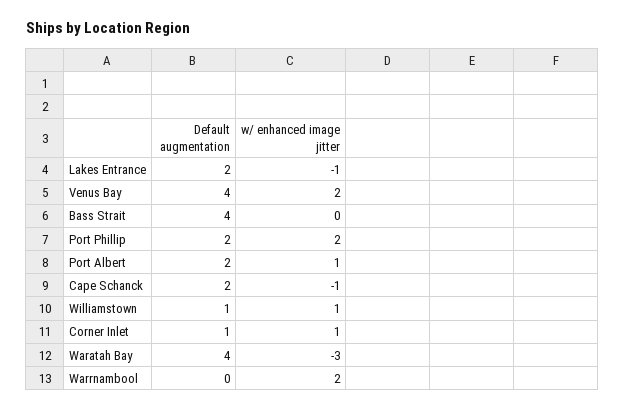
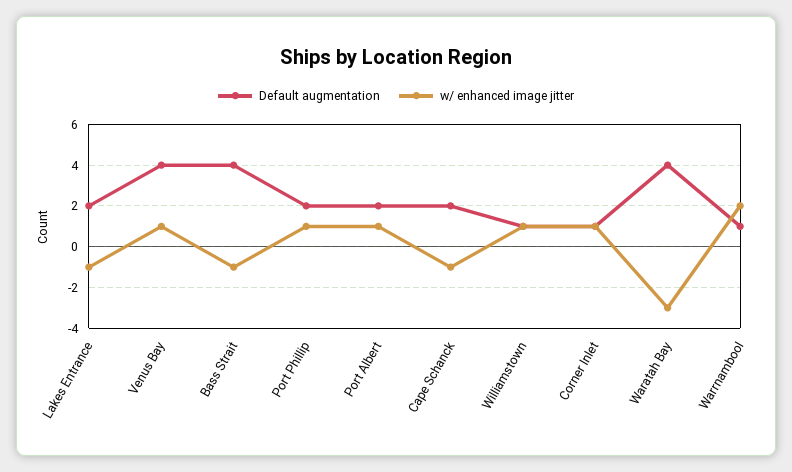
  {
    "Default augmentation": {
      "Lakes Entrance": 2,
      "Venus Bay": 4,
      "Bass Strait": 4,
      "Port Phillip": 2,
      "Port Albert": 2,
      "Cape Schanck": 2,
      "Williamstown": 1,
      "Corner Inlet": 1,
      "Waratah Bay": 4,
-     "Warrnambool": 0
+     "Warrnambool": 1
    },
    "w/ enhanced image jitter": {
      "Lakes Entrance": -1,
-     "Venus Bay": 2,
+     "Venus Bay": 1,
-     "Bass Strait": 0,
+     "Bass Strait": -1,
-     "Port Phillip": 2,
+     "Port Phillip": 1,
      "Port Albert": 1,
      "Cape Schanck": -1,
      "Williamstown": 1,
      "Corner Inlet": 1,
      "Waratah Bay": -3,
      "Warrnambool": 2
    }
  }

